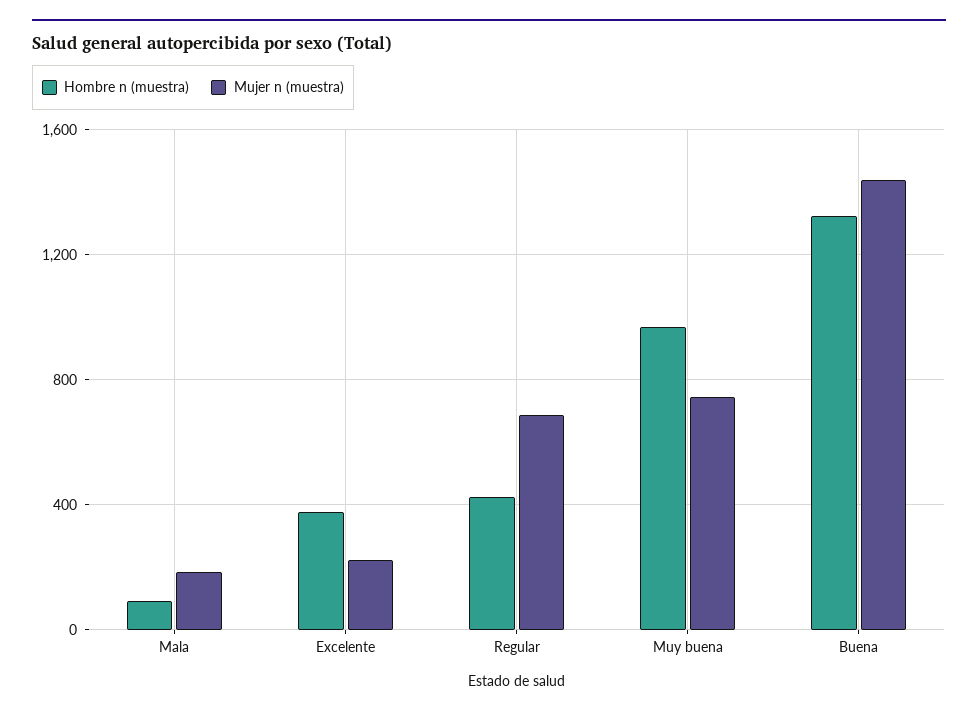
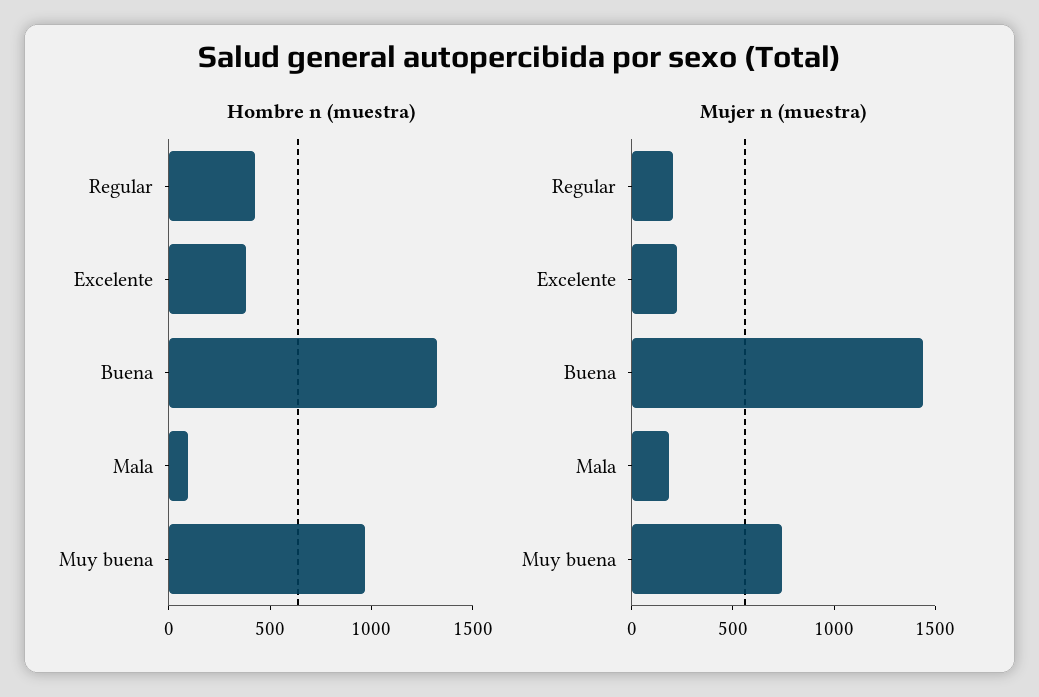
  {
    "Hombre n (muestra)": {
      "Mala": 100,
      "Excelente": 400,
      "Regular": 400,
      "Muy buena": 950,
      "Buena": 1300
    },
    "Mujer n (muestra)": {
      "Mala": 200,
      "Excelente": 200,
-     "Regular": 700,
+     "Regular": 200,
      "Muy buena": 750,
      "Buena": 1450
    }
  }

